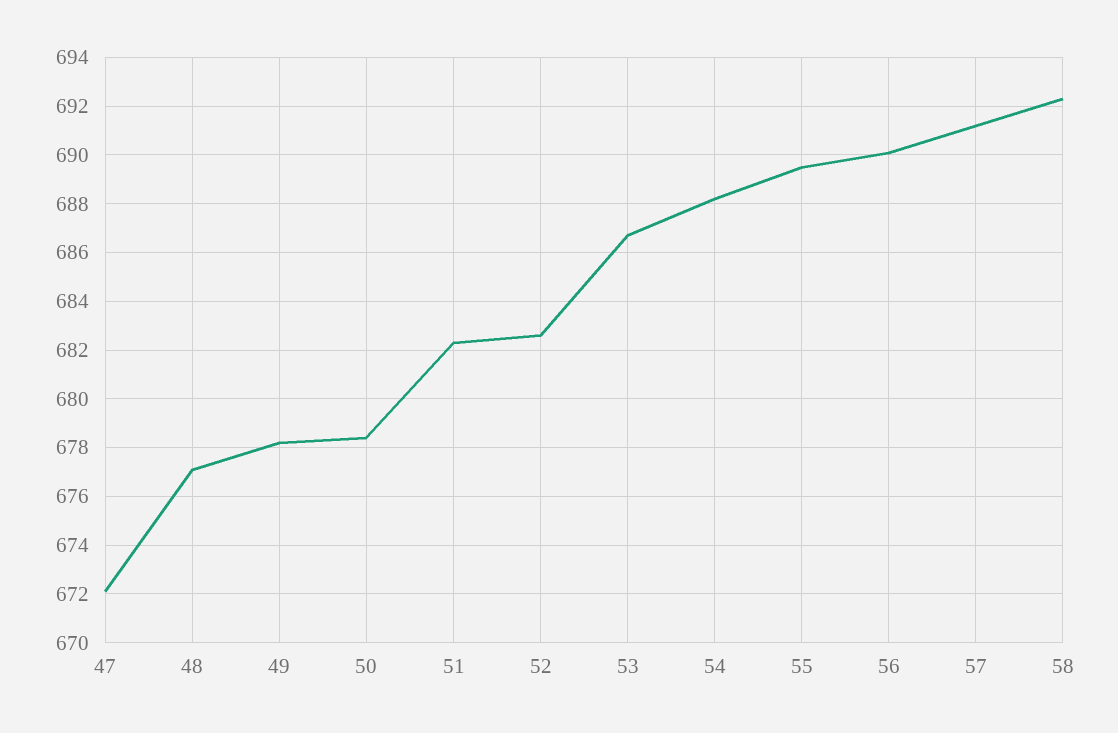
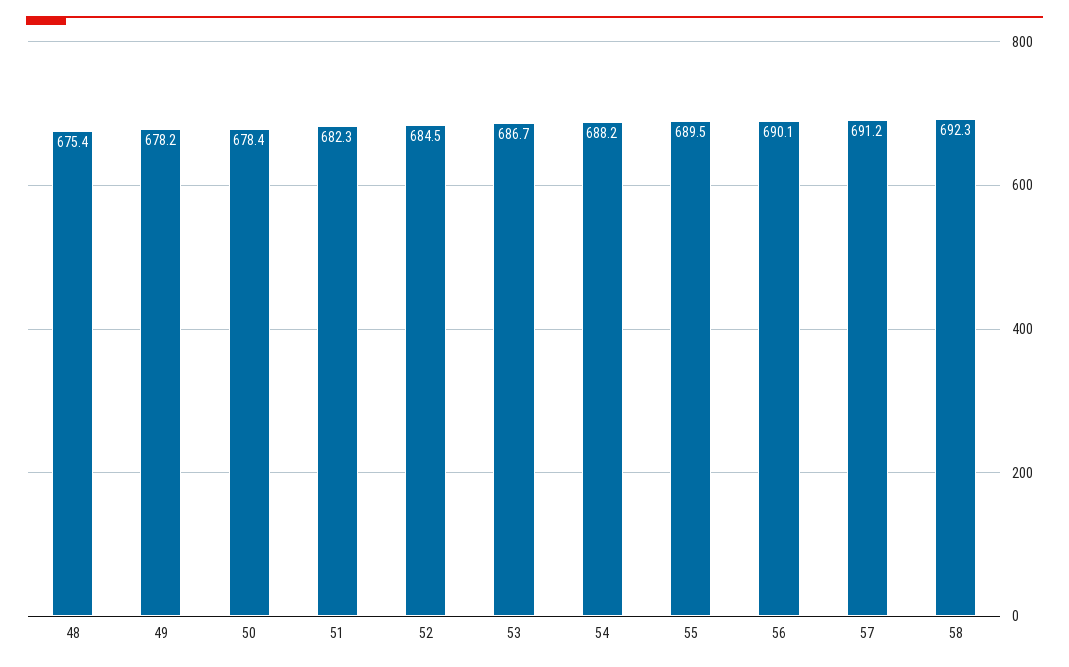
  {
-   "47": 672,
-   "48": 677,
+   "48": 675.4,
    "49": 678.2,
    "50": 678.4,
    "51": 682.3,
-   "52": 682.5,
+   "52": 684.5,
    "53": 686.7,
    "54": 688.2,
    "55": 689.5,
    "56": 690.1,
    "57": 691.2,
    "58": 692.3
  }

